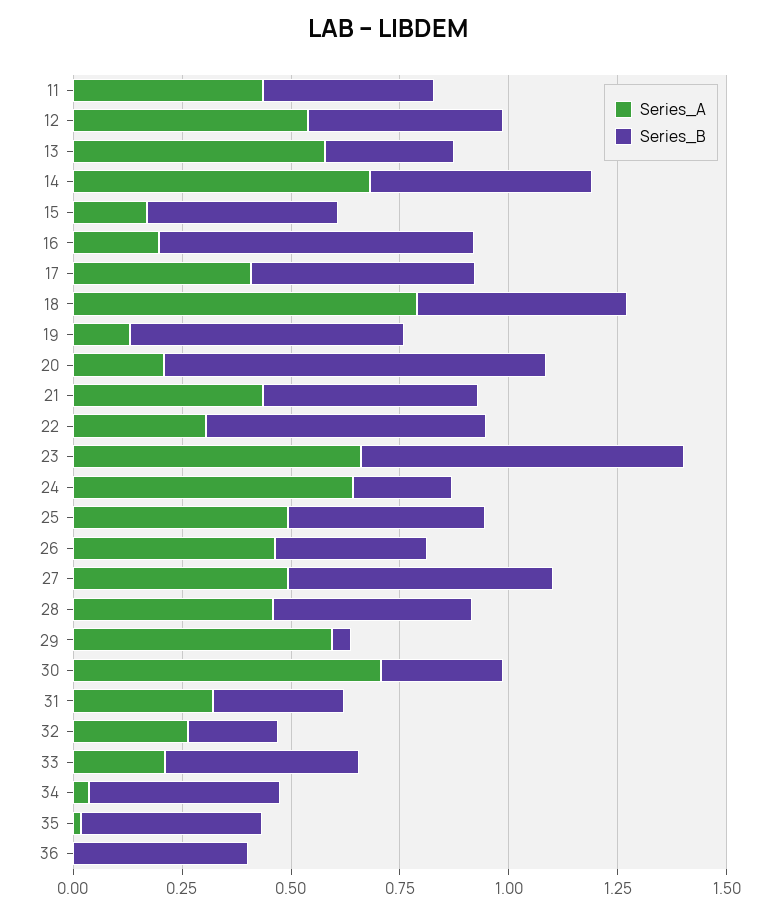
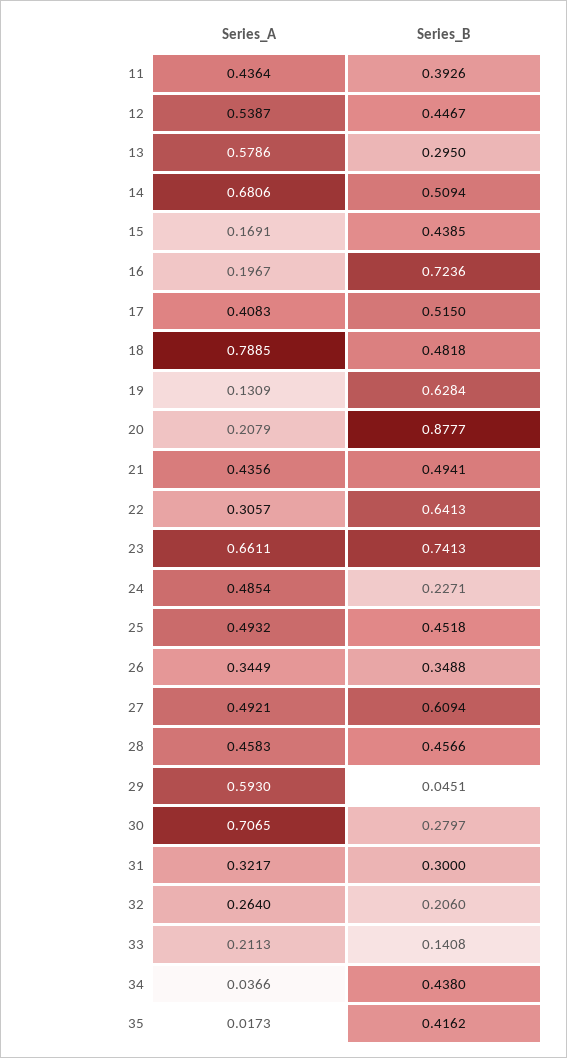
  {
    "Series_A": {
      "11": 0.4364,
      "12": 0.5387,
      "13": 0.5786,
      "14": 0.6806,
      "15": 0.1691,
      "16": 0.1967,
      "17": 0.4083,
      "18": 0.7885,
      "19": 0.1309,
      "20": 0.2079,
      "21": 0.4356,
      "22": 0.3057,
      "23": 0.6611,
-     "24": 0.65,
+     "24": 0.4854,
      "25": 0.4932,
-     "26": 0.45,
+     "26": 0.3449,
      "27": 0.4921,
      "28": 0.4583,
      "29": 0.593,
      "30": 0.7065,
      "31": 0.3217,
      "32": 0.264,
      "33": 0.2113,
      "34": 0.0366,
-     "35": 0.0173,
+     "35": 0.0173
-     "36": 0
    },
    "Series_B": {
      "11": 0.3926,
      "12": 0.4467,
      "13": 0.295,
      "14": 0.5094,
      "15": 0.4385,
      "16": 0.7236,
      "17": 0.515,
      "18": 0.4818,
      "19": 0.6284,
      "20": 0.8777,
      "21": 0.4941,
      "22": 0.6413,
      "23": 0.7413,
      "24": 0.2271,
      "25": 0.4518,
      "26": 0.3488,
      "27": 0.6094,
      "28": 0.4566,
      "29": 0.0451,
      "30": 0.2797,
      "31": 0.3,
      "32": 0.206,
-     "33": 0.45,
+     "33": 0.1408,
      "34": 0.438,
-     "35": 0.4162,
+     "35": 0.4162
-     "36": 0.4
    }
  }

